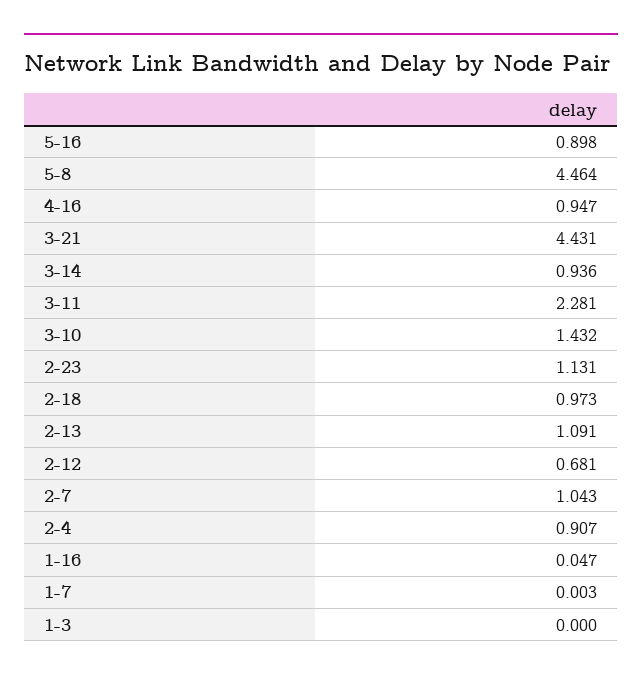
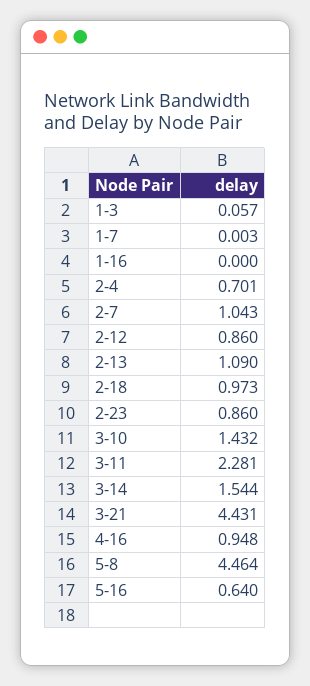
  {
-   "5-16": 0.898,
+   "5-16": 0.64,
    "5-8": 4.464,
-   "4-16": 0.947,
+   "4-16": 0.948,
    "3-21": 4.431,
-   "3-14": 0.936,
+   "3-14": 1.544,
    "3-11": 2.281,
    "3-10": 1.432,
-   "2-23": 1.131,
+   "2-23": 0.86,
    "2-18": 0.973,
-   "2-13": 1.091,
+   "2-13": 1.09,
-   "2-12": 0.681,
+   "2-12": 0.86,
    "2-7": 1.043,
-   "2-4": 0.907,
+   "2-4": 0.701,
-   "1-16": 0.047,
+   "1-16": 0,
    "1-7": 0.003,
-   "1-3": 0
+   "1-3": 0.057
  }

